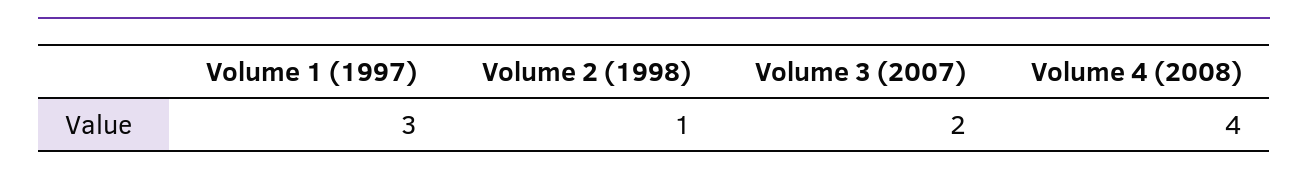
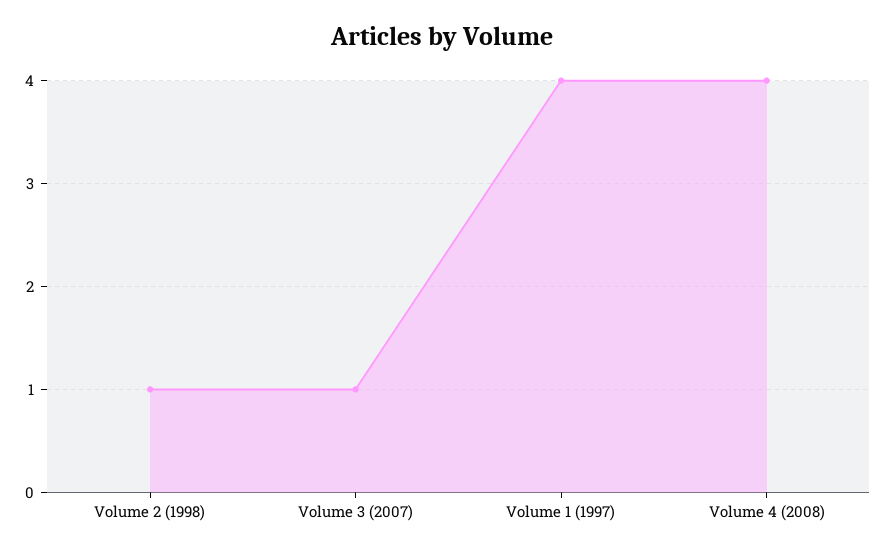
  {
-   "Volume 1 (1997)": 3,
+   "Volume 1 (1997)": 4,
    "Volume 2 (1998)": 1,
-   "Volume 3 (2007)": 2,
+   "Volume 3 (2007)": 1,
    "Volume 4 (2008)": 4
  }

